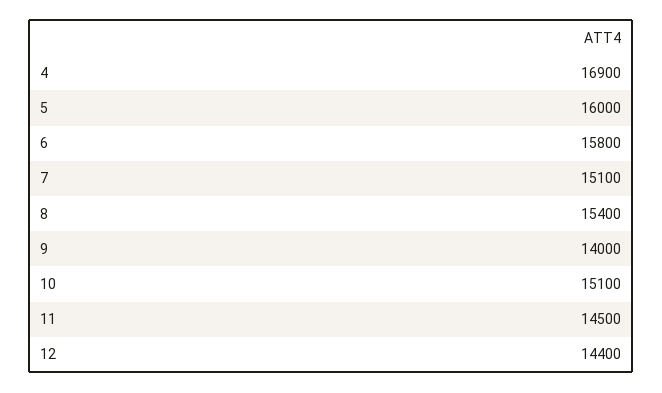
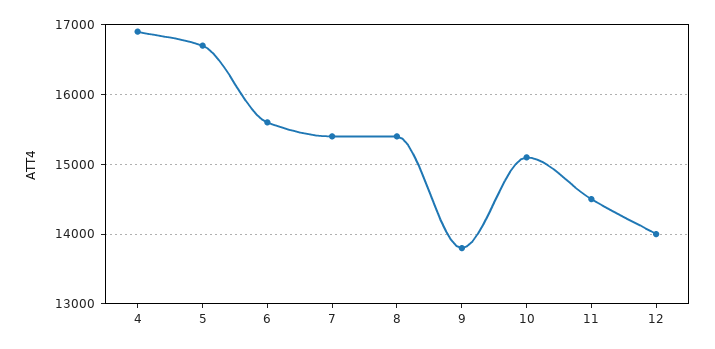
  {
    "4": 16900,
-   "5": 16000,
+   "5": 16700,
-   "6": 15800,
+   "6": 15600,
-   "7": 15100,
+   "7": 15400,
    "8": 15400,
-   "9": 14000,
+   "9": 13800,
    "10": 15100,
    "11": 14500,
-   "12": 14400
+   "12": 14000
  }

